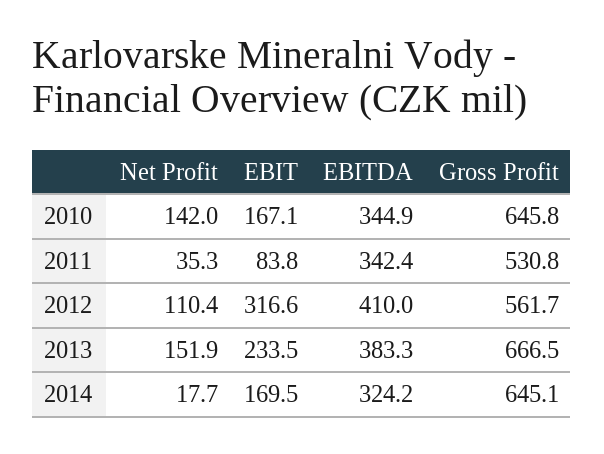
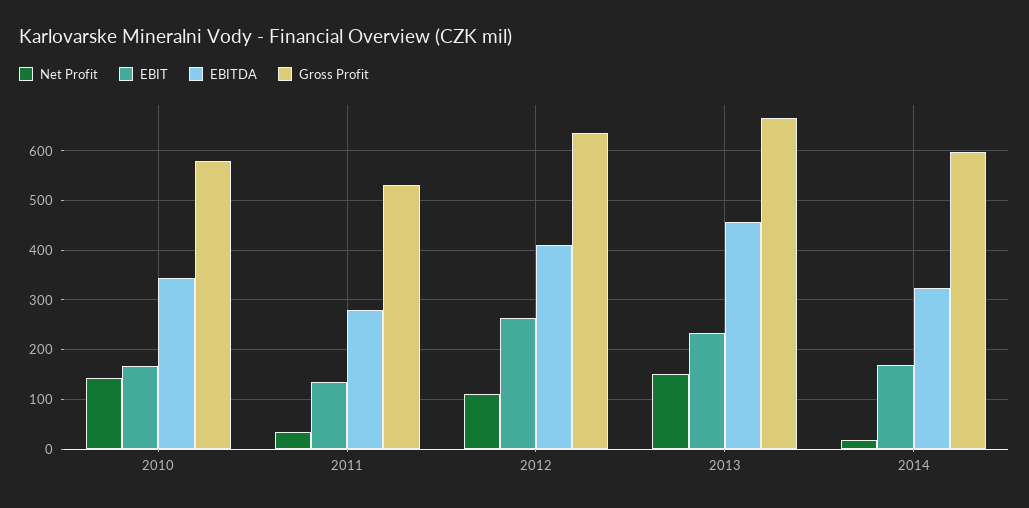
  {
    "Net Profit": {
      "2010": 142,
      "2011": 35.3,
      "2012": 110.4,
      "2013": 151.9,
      "2014": 17.7
    },
    "EBIT": {
      "2010": 167.1,
-     "2011": 83.8,
+     "2011": 140,
-     "2012": 316.6,
+     "2012": 260,
      "2013": 233.5,
      "2014": 169.5
    },
    "EBITDA": {
      "2010": 344.9,
-     "2011": 342.4,
+     "2011": 280,
      "2012": 410,
-     "2013": 383.3,
+     "2013": 460,
      "2014": 324.2
    },
    "Gross Profit": {
-     "2010": 645.8,
+     "2010": 580,
      "2011": 530.8,
-     "2012": 561.7,
+     "2012": 640,
      "2013": 666.5,
-     "2014": 645.1
+     "2014": 600
    }
  }

